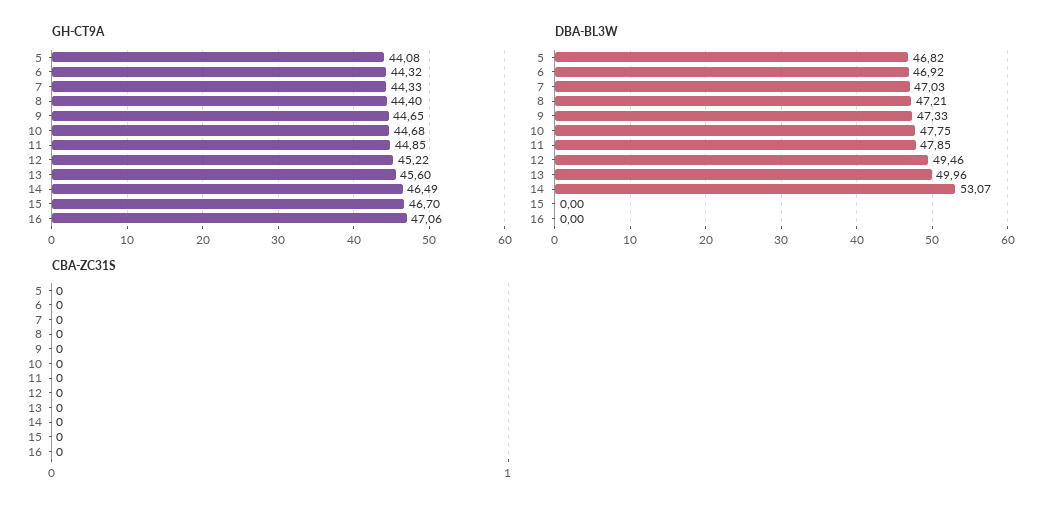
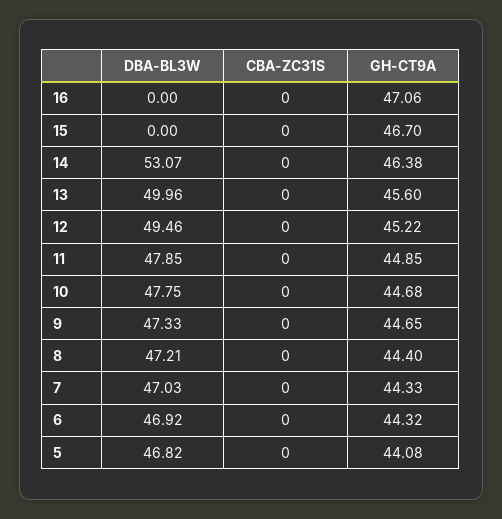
  {
    "GH-CT9A": {
      "5": 44.08,
      "6": 44.32,
      "7": 44.33,
      "8": 44.4,
      "9": 44.65,
      "10": 44.68,
      "11": 44.85,
      "12": 45.22,
      "13": 45.6,
-     "14": 46.49,
+     "14": 46.38,
      "15": 46.7,
      "16": 47.06
    },
    "DBA-BL3W": {
      "5": 46.82,
      "6": 46.92,
      "7": 47.03,
      "8": 47.21,
      "9": 47.33,
      "10": 47.75,
      "11": 47.85,
      "12": 49.46,
      "13": 49.96,
      "14": 53.07,
      "15": 0,
      "16": 0
    },
    "CBA-ZC31S": {
      "5": 0,
      "6": 0,
      "7": 0,
      "8": 0,
      "9": 0,
      "10": 0,
      "11": 0,
      "12": 0,
      "13": 0,
      "14": 0,
      "15": 0,
      "16": 0
    }
  }

